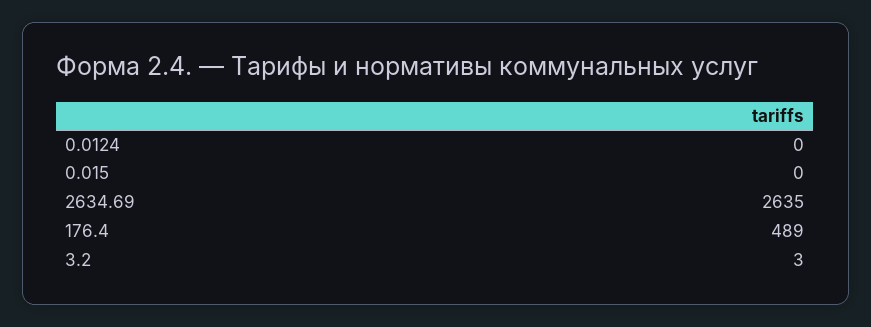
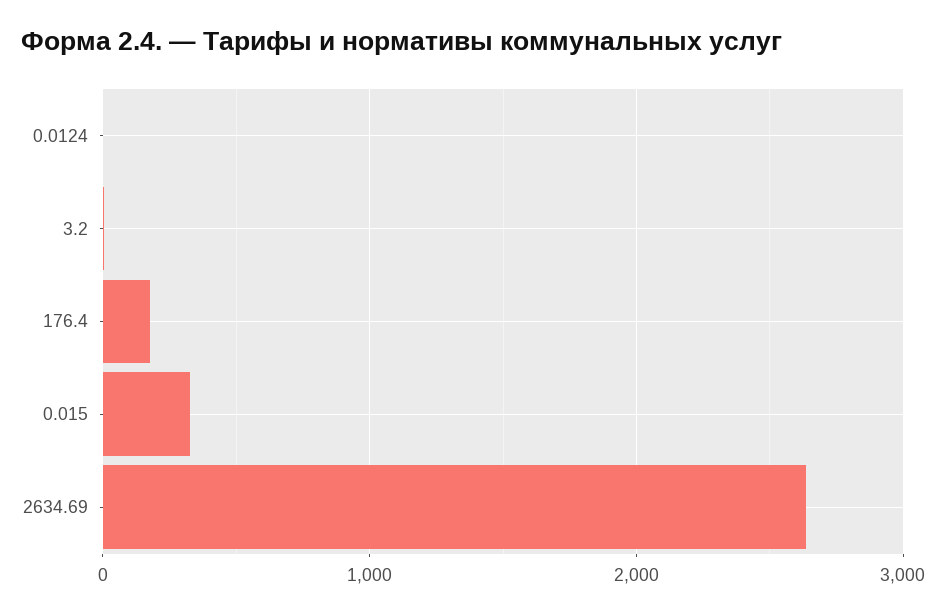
  {
    "0.0124": 0,
-   "0.015": 0,
+   "0.015": 300,
    "2634.69": 2635,
-   "176.4": 489,
+   "176.4": 200,
    "3.2": 3
  }

